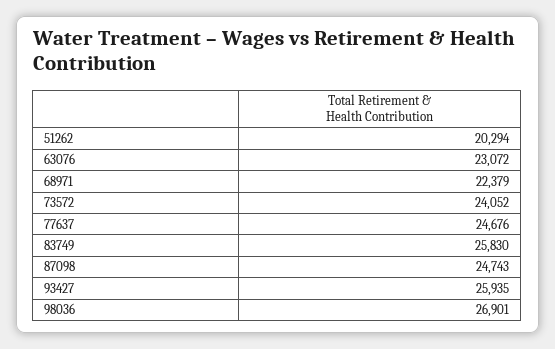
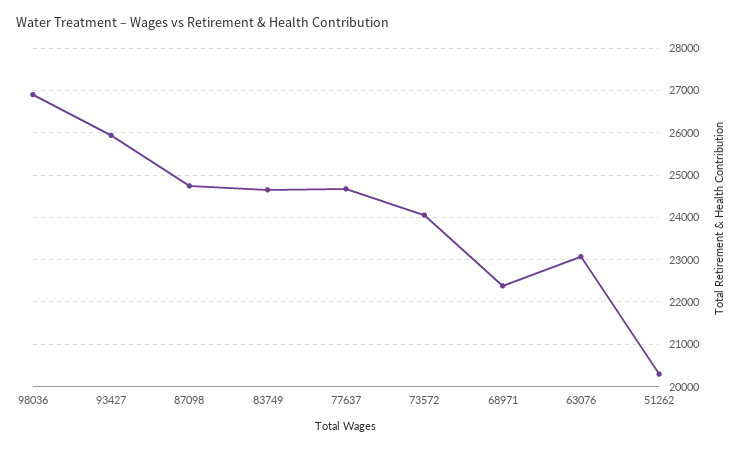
  {
    "51262": 20294,
    "63076": 23072,
    "68971": 22379,
    "73572": 24052,
    "77637": 24676,
-   "83749": 25830,
+   "83749": 24600,
    "87098": 24743,
    "93427": 25935,
    "98036": 26901
  }

